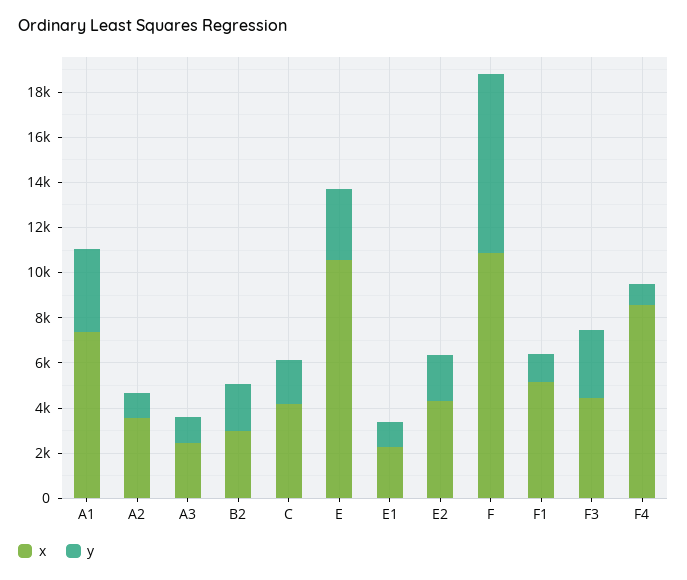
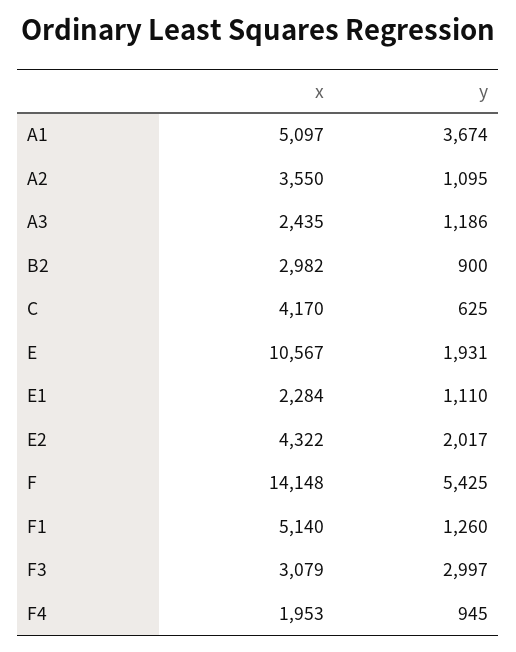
  {
    "x": {
-     "A1": 7500,
+     "A1": 5097,
      "A2": 3550,
      "A3": 2435,
      "B2": 2982,
      "C": 4170,
      "E": 10567,
      "E1": 2284,
      "E2": 4322,
-     "F": 11000,
+     "F": 14148,
      "F1": 5140,
-     "F3": 4500,
+     "F3": 3079,
-     "F4": 8500
+     "F4": 1953
    },
    "y": {
      "A1": 3674,
      "A2": 1095,
      "A3": 1186,
-     "B2": 2000,
+     "B2": 900,
-     "C": 2000,
+     "C": 625,
-     "E": 3000,
+     "E": 1931,
      "E1": 1110,
      "E2": 2017,
-     "F": 8000,
+     "F": 5425,
      "F1": 1260,
      "F3": 2997,
      "F4": 945
    }
  }

